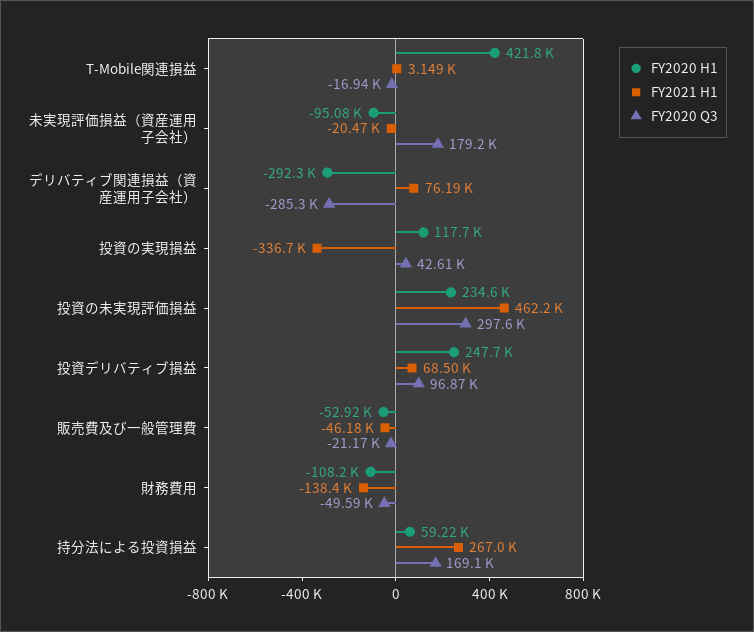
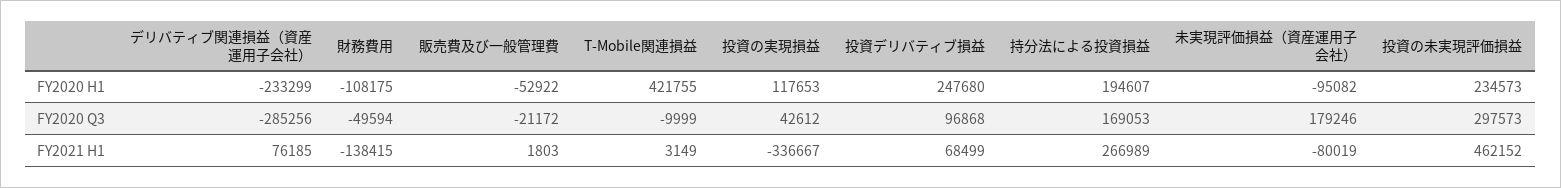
  {
    "FY2020 H1": {
      "T-Mobile関連損益": 421755,
      "未実現評価損益（資産運用子会社）": -95082,
-     "デリバティブ関連損益（資産運用子会社）": -292300,
+     "デリバティブ関連損益（資産運用子会社）": -233299,
      "投資の実現損益": 117653,
      "投資の未実現評価損益": 234573,
      "投資デリバティブ損益": 247680,
      "販売費及び一般管理費": -52922,
      "財務費用": -108175,
-     "持分法による投資損益": 59220
+     "持分法による投資損益": 194607
    },
    "FY2021 H1": {
      "T-Mobile関連損益": 3149,
-     "未実現評価損益（資産運用子会社）": -20470,
+     "未実現評価損益（資産運用子会社）": -80019,
      "デリバティブ関連損益（資産運用子会社）": 76185,
      "投資の実現損益": -336667,
      "投資の未実現評価損益": 462152,
      "投資デリバティブ損益": 68499,
-     "販売費及び一般管理費": -46180,
+     "販売費及び一般管理費": 1803,
      "財務費用": -138415,
      "持分法による投資損益": 266989
    },
    "FY2020 Q3": {
-     "T-Mobile関連損益": -16940,
+     "T-Mobile関連損益": -9999,
      "未実現評価損益（資産運用子会社）": 179246,
      "デリバティブ関連損益（資産運用子会社）": -285256,
      "投資の実現損益": 42612,
      "投資の未実現評価損益": 297573,
      "投資デリバティブ損益": 96868,
      "販売費及び一般管理費": -21172,
      "財務費用": -49594,
      "持分法による投資損益": 169053
    }
  }

